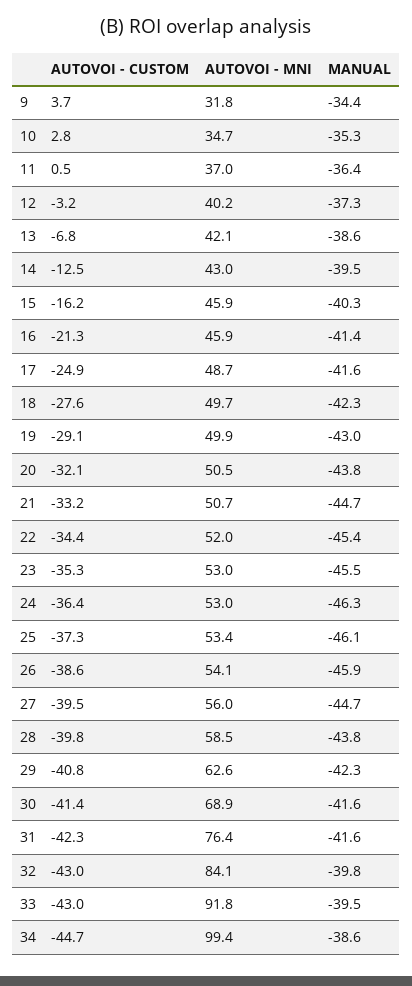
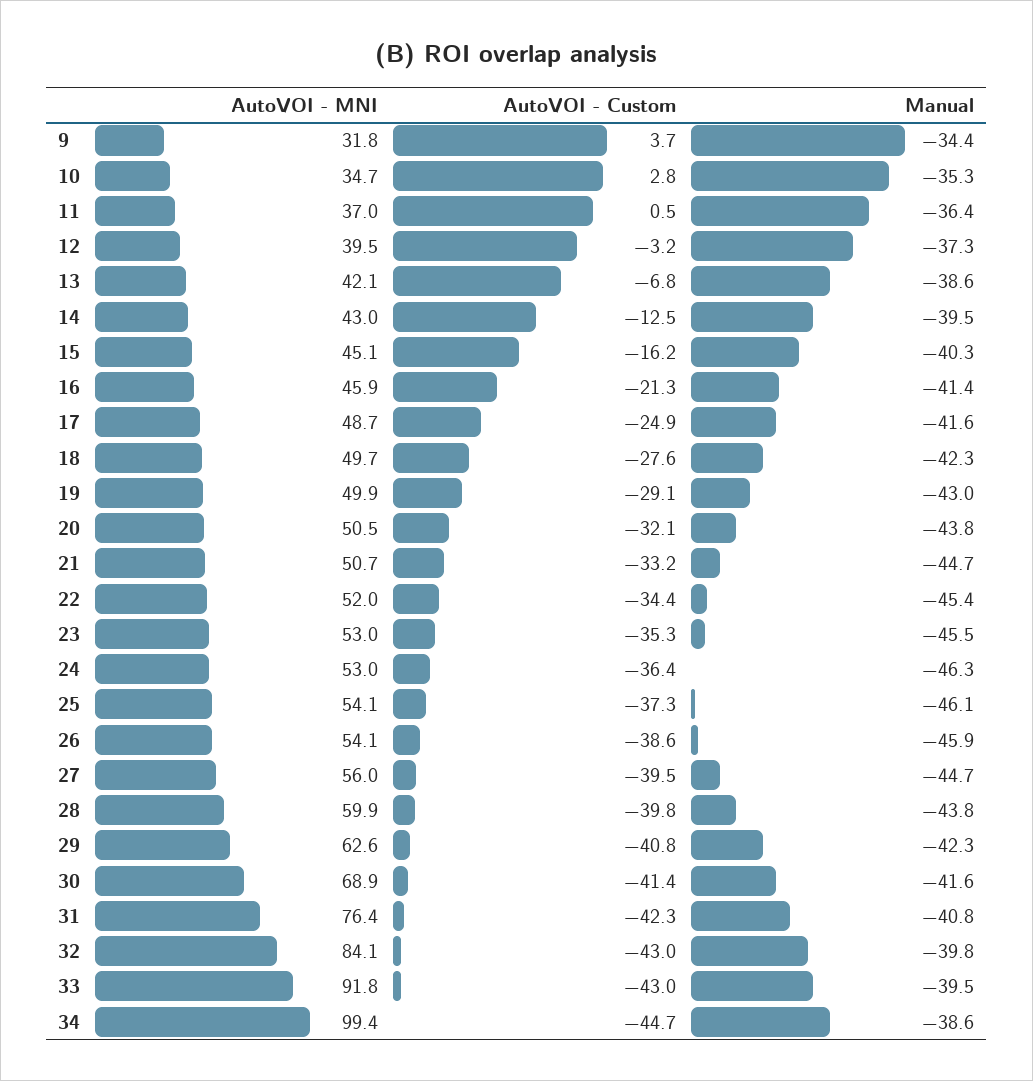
  {
    "AUTOVOI - CUSTOM": {
      "9": 3.7,
      "10": 2.8,
      "11": 0.5,
      "12": -3.2,
      "13": -6.8,
      "14": -12.5,
      "15": -16.2,
      "16": -21.3,
      "17": -24.9,
      "18": -27.6,
      "19": -29.1,
      "20": -32.1,
      "21": -33.2,
      "22": -34.4,
      "23": -35.3,
      "24": -36.4,
      "25": -37.3,
      "26": -38.6,
      "27": -39.5,
      "28": -39.8,
      "29": -40.8,
      "30": -41.4,
      "31": -42.3,
      "32": -43,
      "33": -43,
      "34": -44.7
    },
    "AUTOVOI - MNI": {
      "9": 31.8,
      "10": 34.7,
      "11": 37,
-     "12": 40.2,
+     "12": 39.5,
      "13": 42.1,
      "14": 43,
-     "15": 45.9,
+     "15": 45.1,
      "16": 45.9,
      "17": 48.7,
      "18": 49.7,
      "19": 49.9,
      "20": 50.5,
      "21": 50.7,
      "22": 52,
      "23": 53,
      "24": 53,
-     "25": 53.4,
+     "25": 54.1,
      "26": 54.1,
      "27": 56,
-     "28": 58.5,
+     "28": 59.9,
      "29": 62.6,
      "30": 68.9,
      "31": 76.4,
      "32": 84.1,
      "33": 91.8,
      "34": 99.4
    },
    "MANUAL": {
      "9": -34.4,
      "10": -35.3,
      "11": -36.4,
      "12": -37.3,
      "13": -38.6,
      "14": -39.5,
      "15": -40.3,
      "16": -41.4,
      "17": -41.6,
      "18": -42.3,
      "19": -43,
      "20": -43.8,
      "21": -44.7,
      "22": -45.4,
      "23": -45.5,
      "24": -46.3,
      "25": -46.1,
      "26": -45.9,
      "27": -44.7,
      "28": -43.8,
      "29": -42.3,
      "30": -41.6,
-     "31": -41.6,
+     "31": -40.8,
      "32": -39.8,
      "33": -39.5,
      "34": -38.6
    }
  }

